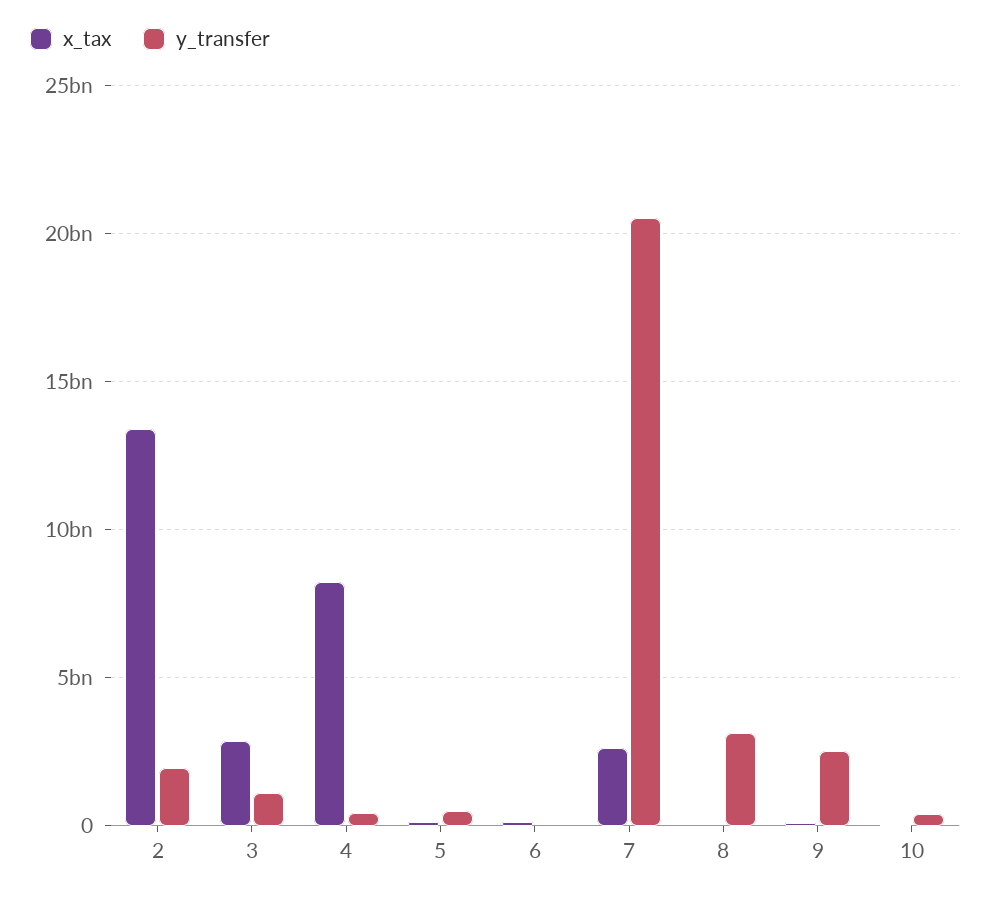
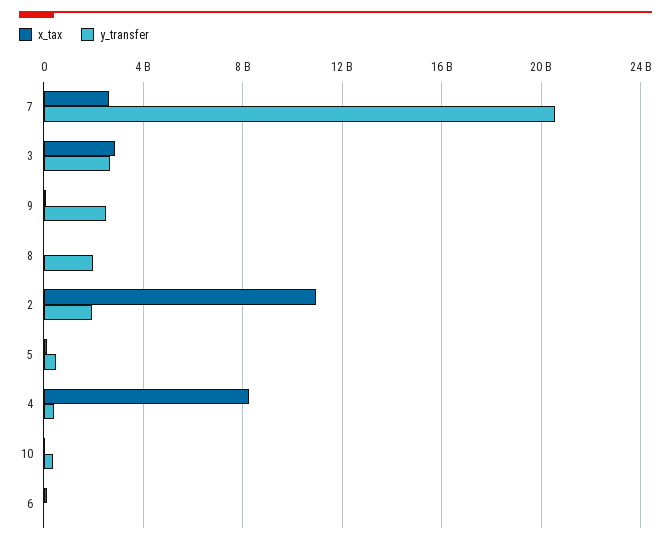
  {
    "x_tax": {
-     "2": 13500000000,
+     "2": 11000000000,
      "3": 3000000000,
      "4": 8000000000,
      "5": 0,
      "6": 0,
      "7": 2500000000,
      "8": 0,
      "9": 0,
      "10": 0
    },
    "y_transfer": {
      "2": 2000000000,
-     "3": 1000000000,
+     "3": 2500000000,
      "4": 500000000,
      "5": 500000000,
      "6": 0,
      "7": 20500000000,
-     "8": 3000000000,
+     "8": 2000000000,
      "9": 2500000000,
      "10": 500000000
    }
  }

